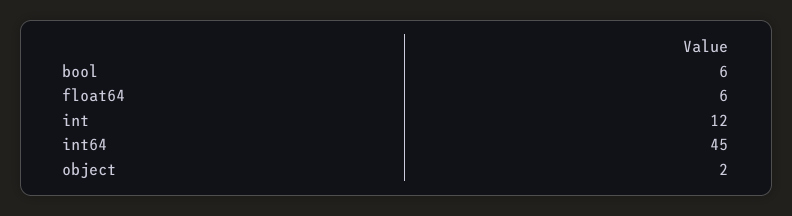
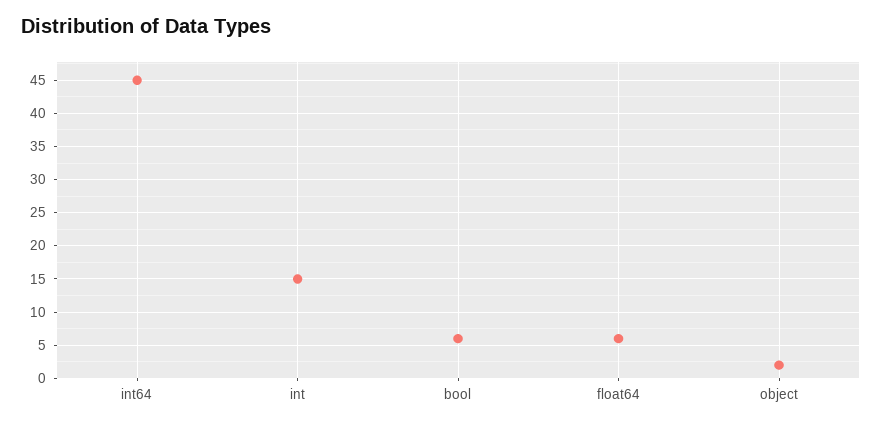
  {
    "bool": 6,
    "float64": 6,
-   "int": 12,
+   "int": 15,
    "int64": 45,
    "object": 2
  }

